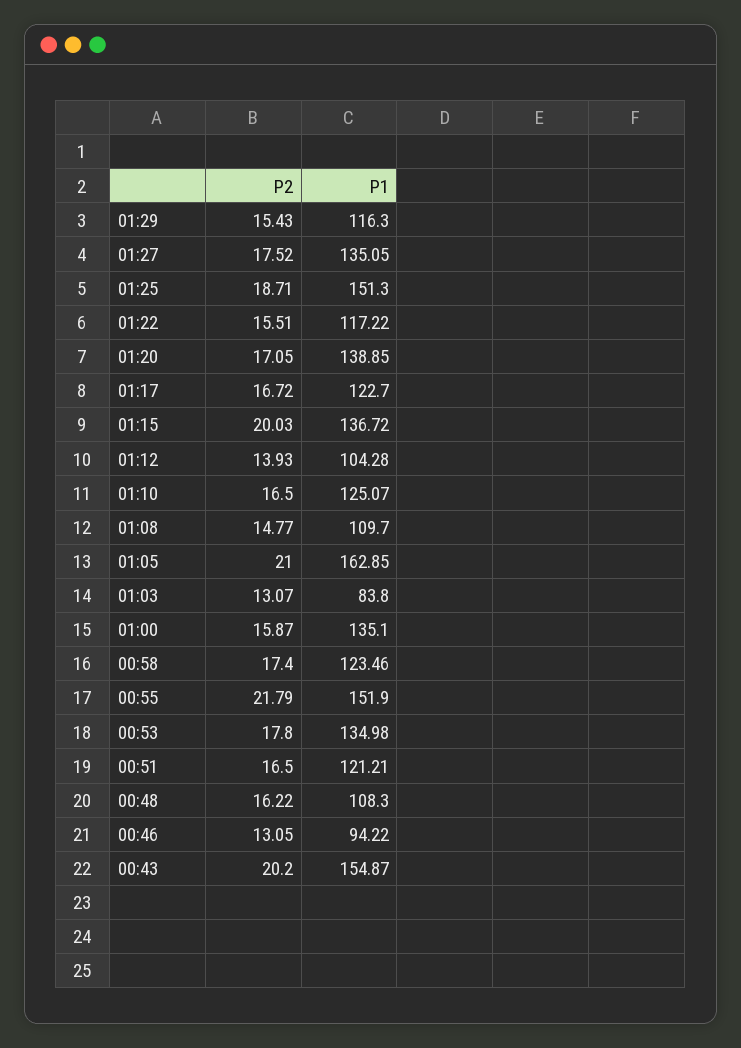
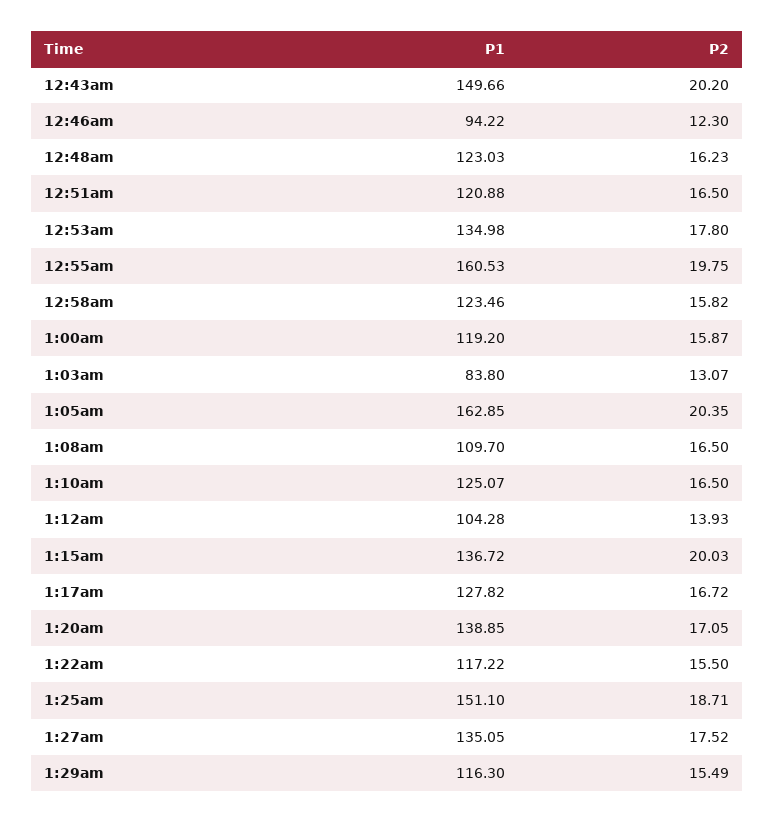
  {
    "P2": {
-     "01:29": 15.43,
+     "01:29": 15.49,
      "01:27": 17.52,
      "01:25": 18.71,
-     "01:22": 15.51,
+     "01:22": 15.5,
      "01:20": 17.05,
      "01:17": 16.72,
      "01:15": 20.03,
      "01:12": 13.93,
      "01:10": 16.5,
-     "01:08": 14.77,
+     "01:08": 16.5,
-     "01:05": 21,
+     "01:05": 20.35,
      "01:03": 13.07,
      "01:00": 15.87,
-     "00:58": 17.4,
+     "00:58": 15.82,
-     "00:55": 21.79,
+     "00:55": 19.75,
      "00:53": 17.8,
      "00:51": 16.5,
-     "00:48": 16.22,
+     "00:48": 16.23,
-     "00:46": 13.05,
+     "00:46": 12.3,
      "00:43": 20.2
    },
    "P1": {
      "01:29": 116.3,
      "01:27": 135.05,
-     "01:25": 151.3,
+     "01:25": 151.1,
      "01:22": 117.22,
      "01:20": 138.85,
-     "01:17": 122.7,
+     "01:17": 127.82,
      "01:15": 136.72,
      "01:12": 104.28,
      "01:10": 125.07,
      "01:08": 109.7,
      "01:05": 162.85,
      "01:03": 83.8,
-     "01:00": 135.1,
+     "01:00": 119.2,
      "00:58": 123.46,
-     "00:55": 151.9,
+     "00:55": 160.53,
      "00:53": 134.98,
-     "00:51": 121.21,
+     "00:51": 120.88,
-     "00:48": 108.3,
+     "00:48": 123.03,
      "00:46": 94.22,
-     "00:43": 154.87
+     "00:43": 149.66
    }
  }

